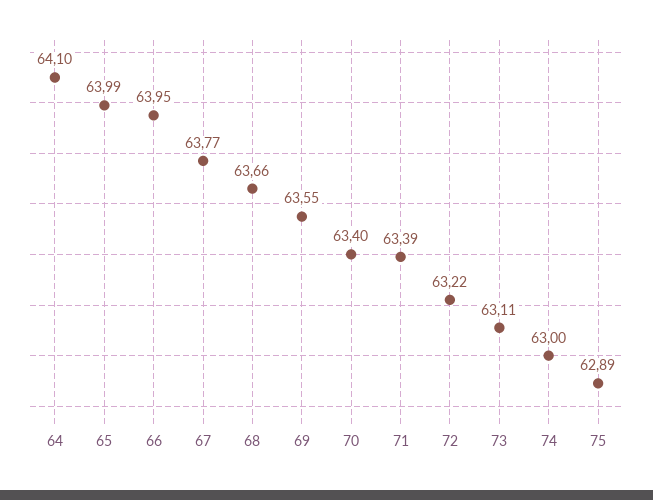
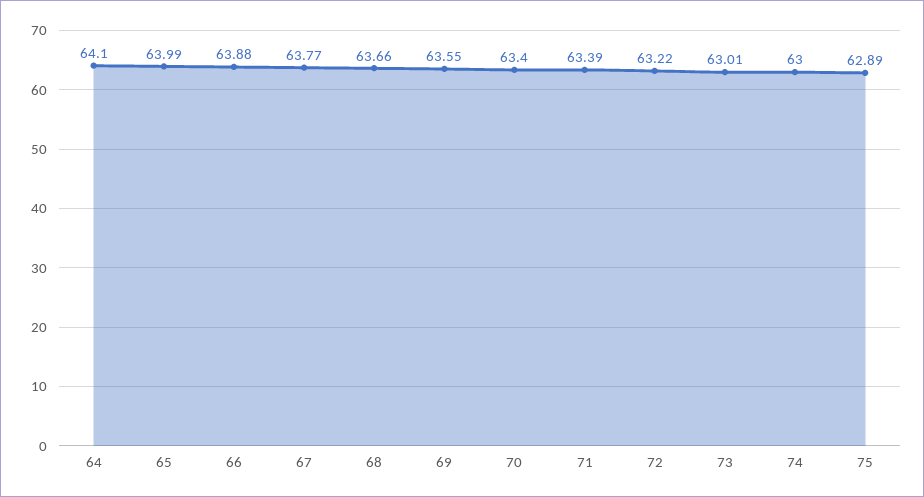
  {
    "64": 64.1,
    "65": 63.99,
-   "66": 63.95,
+   "66": 63.88,
    "67": 63.77,
    "68": 63.66,
    "69": 63.55,
    "70": 63.4,
    "71": 63.39,
    "72": 63.22,
-   "73": 63.11,
+   "73": 63.01,
    "74": 63,
    "75": 62.89
  }

